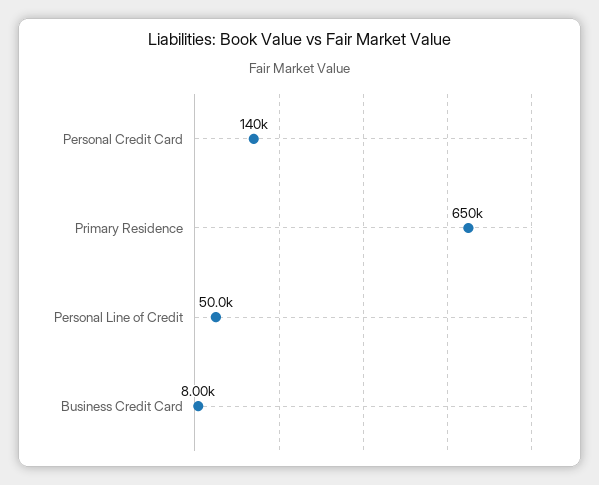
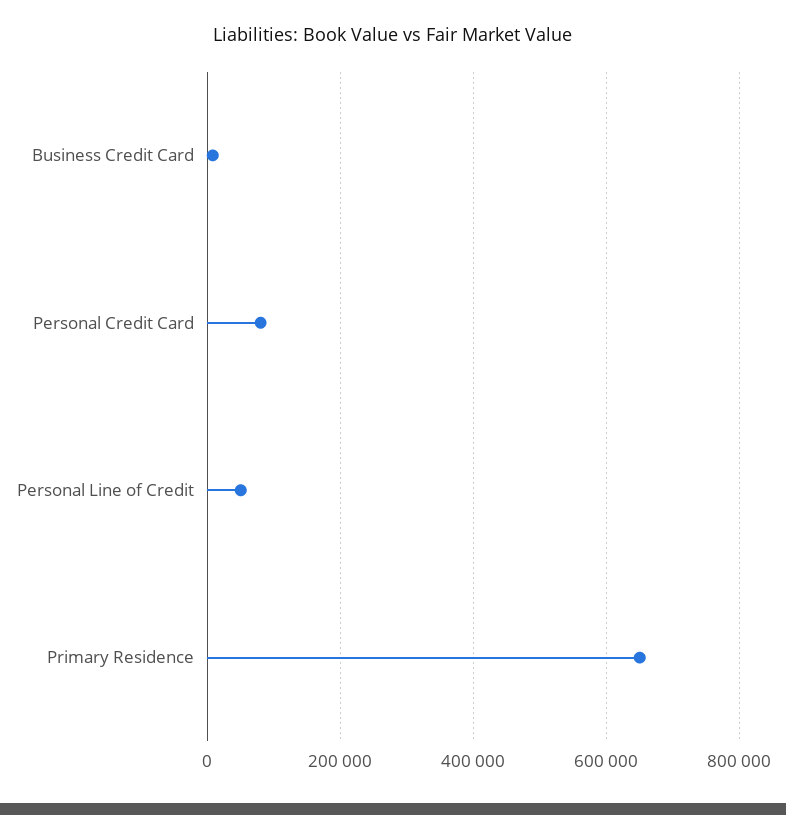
  {
-   "Personal Credit Card": 140000,
+   "Personal Credit Card": 80000,
    "Primary Residence": 650000,
    "Personal Line of Credit": 50000,
    "Business Credit Card": 8000
  }

